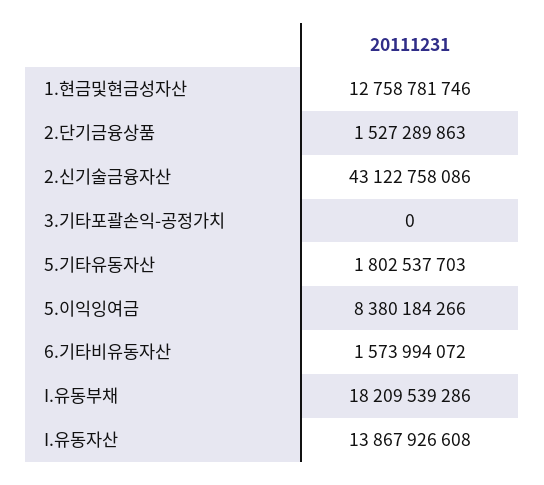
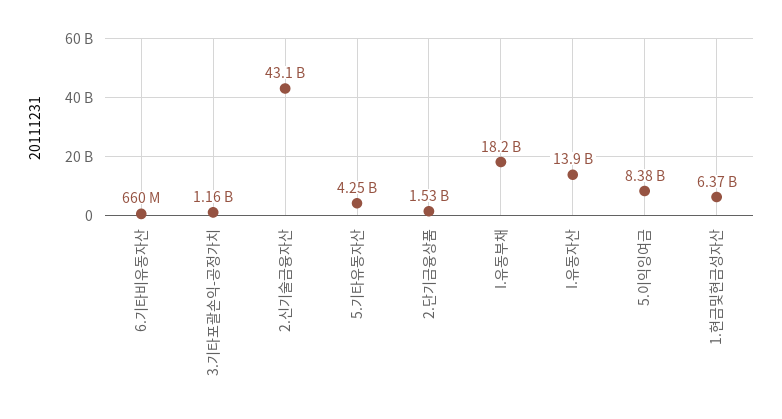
  {
-   "1.현금및현금성자산": 12758781746,
+   "1.현금및현금성자산": 6370000000,
    "2.단기금융상품": 1527289863,
    "2.신기술금융자산": 43122758086,
-   "3.기타포괄손익-공정가치": 0,
+   "3.기타포괄손익-공정가치": 1160000000,
-   "5.기타유동자산": 1802537703,
+   "5.기타유동자산": 4250000000,
    "5.이익잉여금": 8380184266,
-   "6.기타비유동자산": 1573994072,
+   "6.기타비유동자산": 660000000,
    "I.유동부채": 18209539286,
    "I.유동자산": 13867926608
  }

